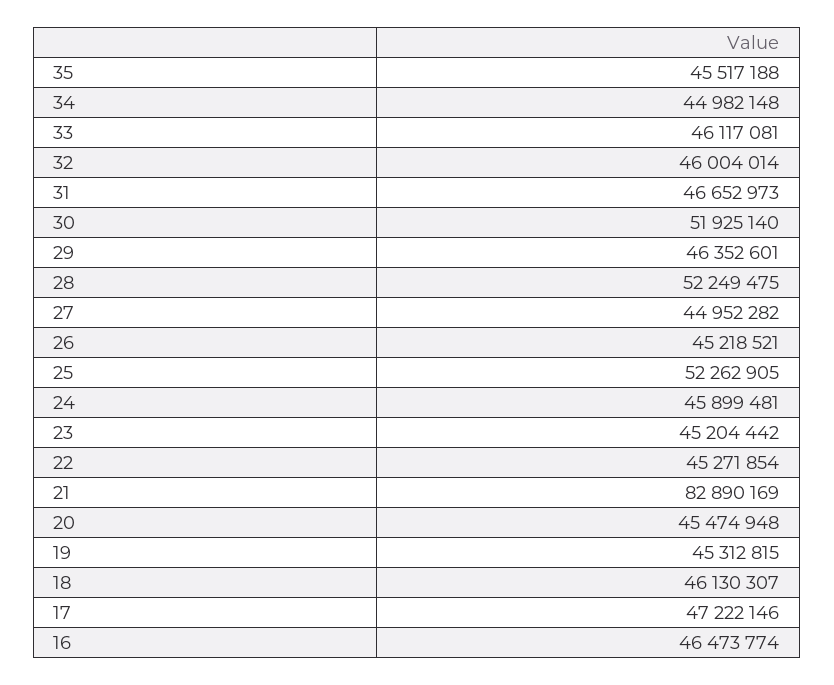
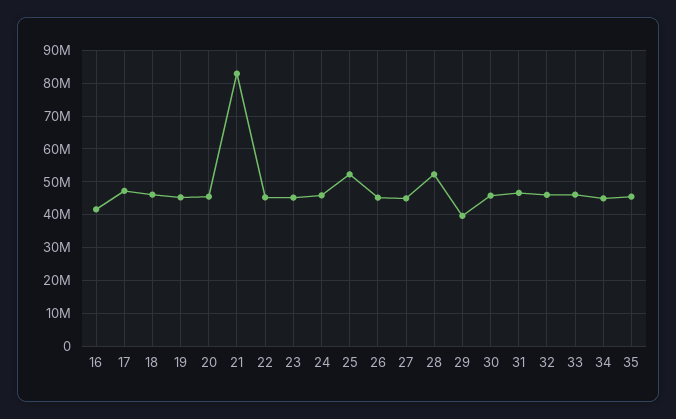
  {
    "35": 45517188,
    "34": 44982148,
    "33": 46117081,
    "32": 46004014,
    "31": 46652973,
-   "30": 51925140,
+   "30": 46000000,
-   "29": 46352601,
+   "29": 40000000,
    "28": 52249475,
    "27": 44952282,
    "26": 45218521,
    "25": 52262905,
    "24": 45899481,
    "23": 45204442,
    "22": 45271854,
    "21": 82890169,
    "20": 45474948,
    "19": 45312815,
    "18": 46130307,
    "17": 47222146,
-   "16": 46473774
+   "16": 42000000
  }

